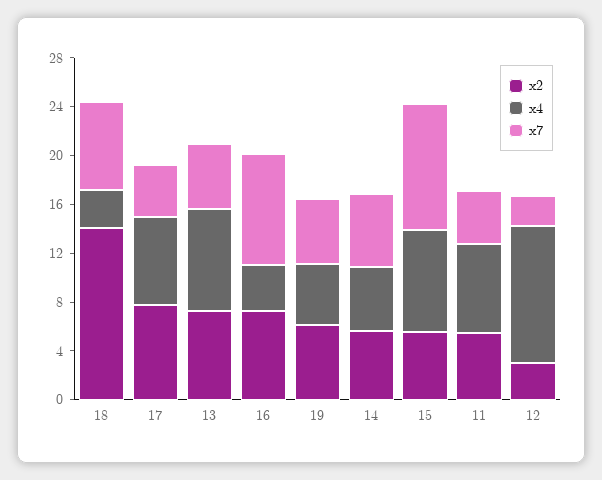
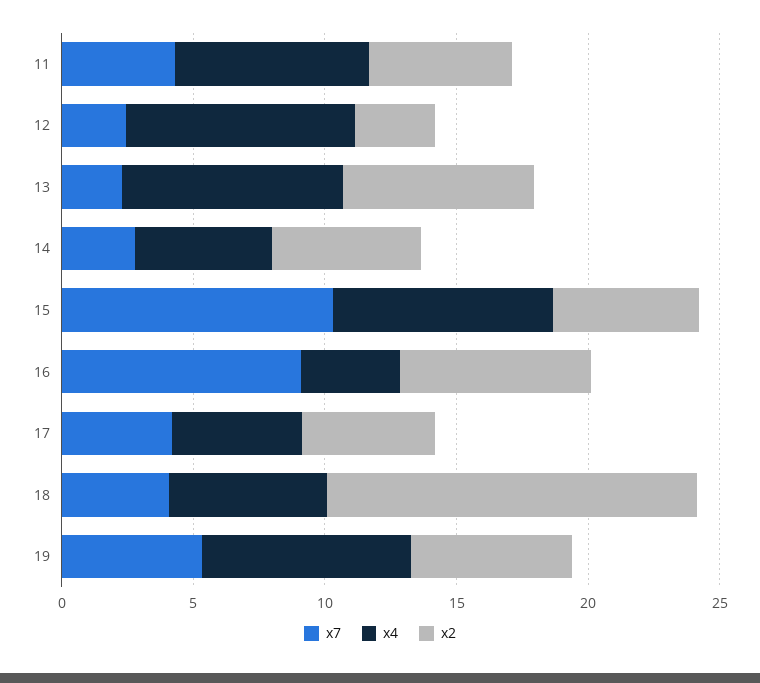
  {
    "x2": {
      "18": 14,
-     "17": 8,
+     "17": 5,
      "13": 7,
      "16": 7,
      "19": 6,
      "14": 6,
      "15": 6,
      "11": 5,
      "12": 3
    },
    "x4": {
-     "18": 3,
+     "18": 6,
-     "17": 7,
+     "17": 5,
      "13": 8,
      "16": 4,
-     "19": 5,
+     "19": 8,
      "14": 5,
      "15": 8,
      "11": 7,
-     "12": 11
+     "12": 9
    },
    "x7": {
-     "18": 7,
+     "18": 4,
      "17": 4,
-     "13": 5,
+     "13": 2,
      "16": 9,
      "19": 5,
-     "14": 6,
+     "14": 3,
      "15": 10,
      "11": 4,
      "12": 2
    }
  }

